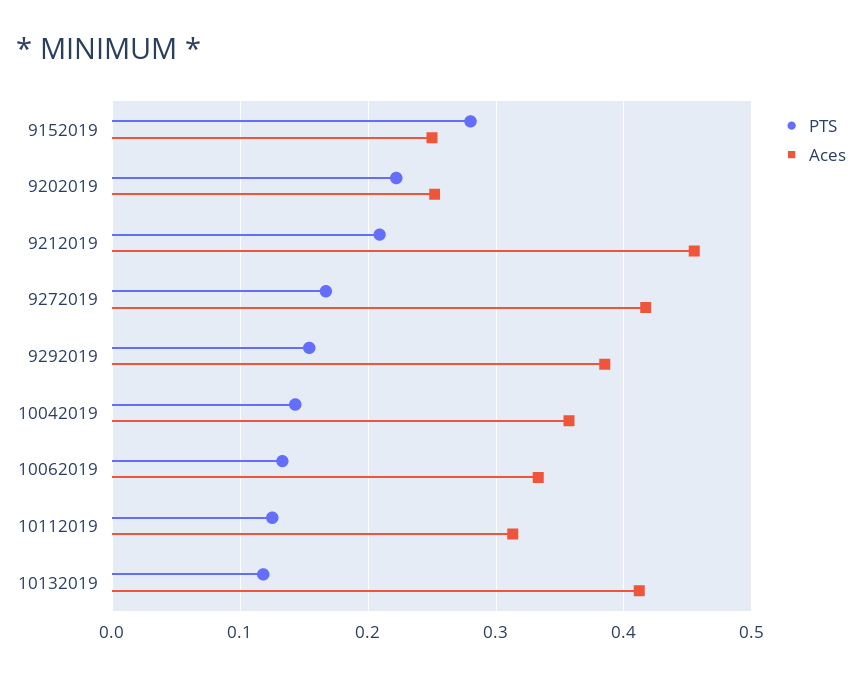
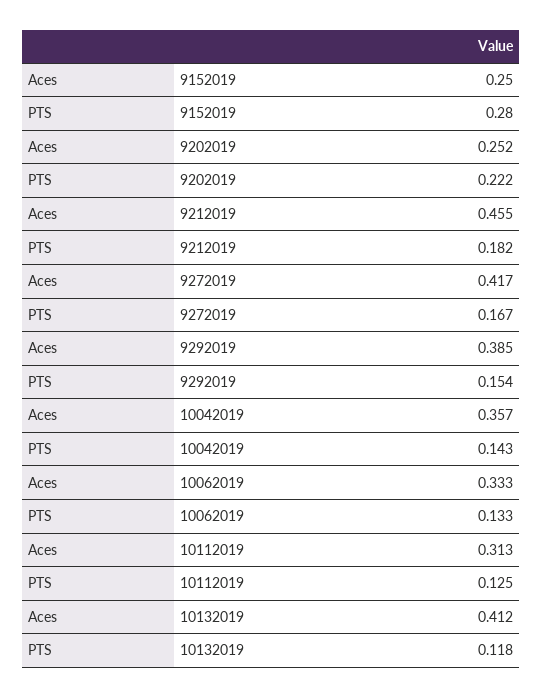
  {
    "PTS": {
      "9152019": 0.28,
      "9202019": 0.222,
-     "9212019": 0.21,
+     "9212019": 0.182,
      "9272019": 0.167,
      "9292019": 0.154,
      "10042019": 0.143,
      "10062019": 0.133,
      "10112019": 0.125,
      "10132019": 0.118
    },
    "Aces": {
      "9152019": 0.25,
      "9202019": 0.252,
      "9212019": 0.455,
      "9272019": 0.417,
      "9292019": 0.385,
      "10042019": 0.357,
      "10062019": 0.333,
      "10112019": 0.313,
      "10132019": 0.412
    }
  }

